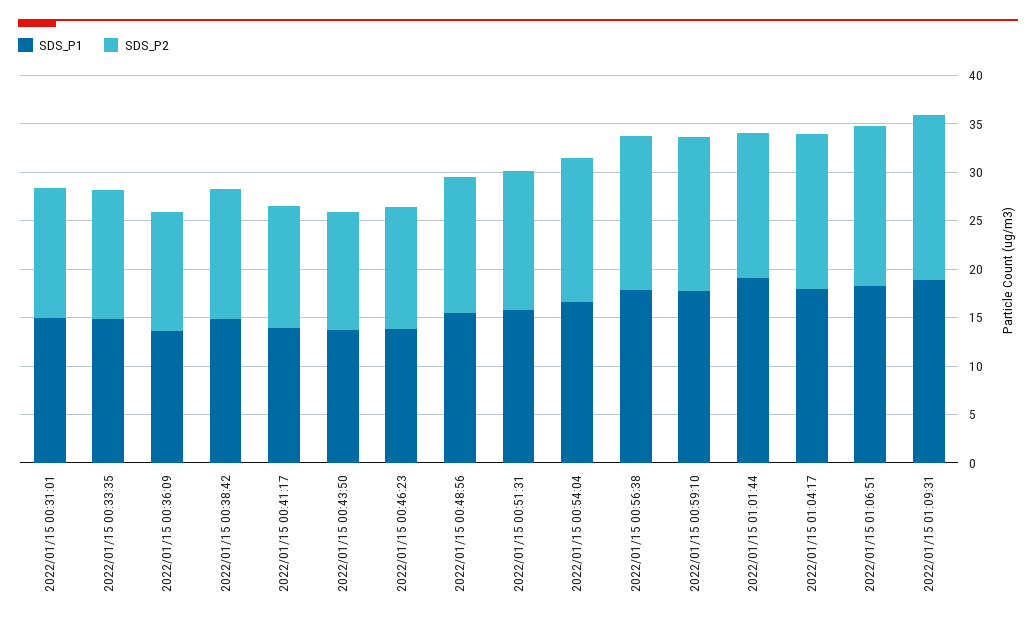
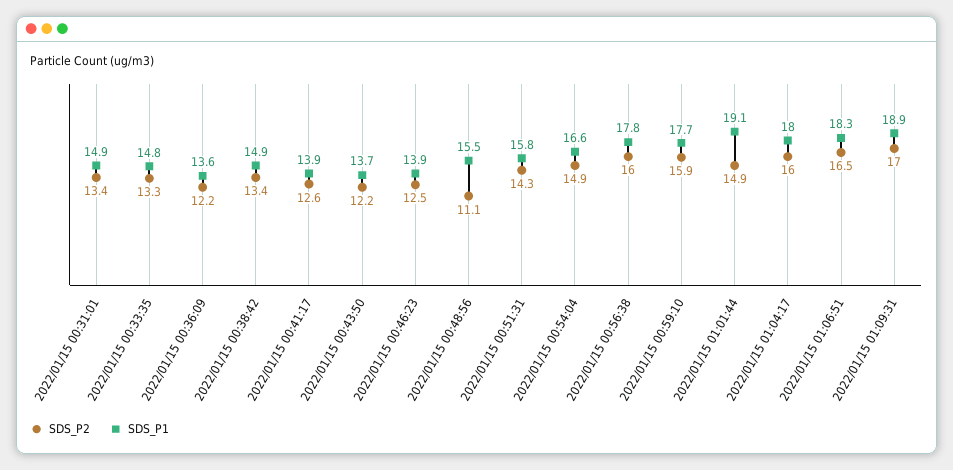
  {
    "SDS_P1": {
      "2022/01/15 00:31:01": 14.9,
      "2022/01/15 00:33:35": 14.8,
      "2022/01/15 00:36:09": 13.6,
      "2022/01/15 00:38:42": 14.9,
      "2022/01/15 00:41:17": 13.9,
      "2022/01/15 00:43:50": 13.7,
      "2022/01/15 00:46:23": 13.9,
      "2022/01/15 00:48:56": 15.5,
      "2022/01/15 00:51:31": 15.8,
      "2022/01/15 00:54:04": 16.6,
      "2022/01/15 00:56:38": 17.8,
      "2022/01/15 00:59:10": 17.7,
      "2022/01/15 01:01:44": 19.1,
      "2022/01/15 01:04:17": 18,
      "2022/01/15 01:06:51": 18.3,
      "2022/01/15 01:09:31": 18.9
    },
    "SDS_P2": {
      "2022/01/15 00:31:01": 13.4,
      "2022/01/15 00:33:35": 13.3,
      "2022/01/15 00:36:09": 12.2,
      "2022/01/15 00:38:42": 13.4,
      "2022/01/15 00:41:17": 12.6,
      "2022/01/15 00:43:50": 12.2,
      "2022/01/15 00:46:23": 12.5,
-     "2022/01/15 00:48:56": 14,
+     "2022/01/15 00:48:56": 11.1,
      "2022/01/15 00:51:31": 14.3,
      "2022/01/15 00:54:04": 14.9,
      "2022/01/15 00:56:38": 16,
      "2022/01/15 00:59:10": 15.9,
      "2022/01/15 01:01:44": 14.9,
      "2022/01/15 01:04:17": 16,
      "2022/01/15 01:06:51": 16.5,
      "2022/01/15 01:09:31": 17
    }
  }

